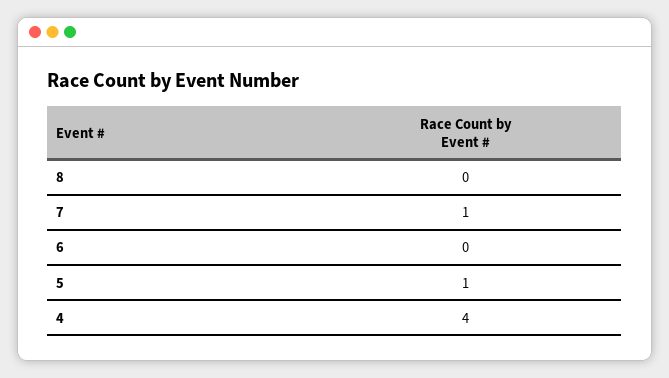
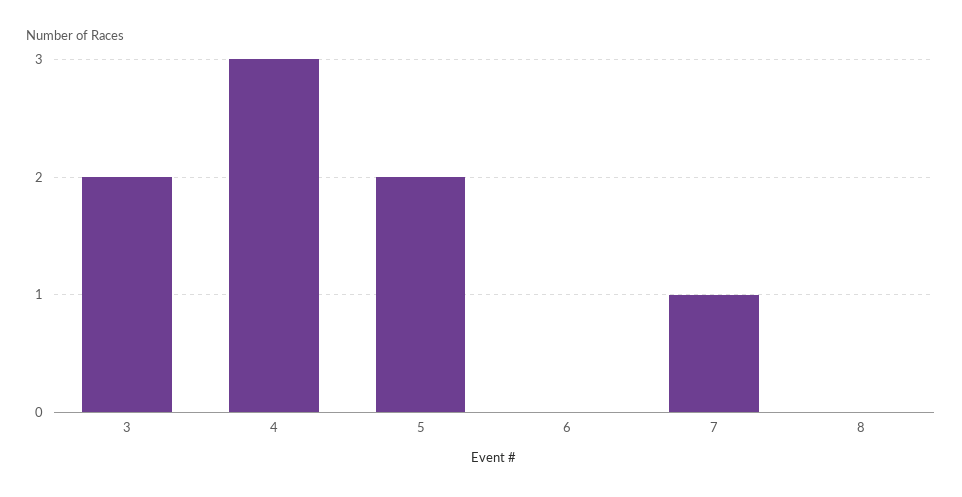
  {
    "8": 0,
    "7": 1,
    "6": 0,
-   "5": 1,
+   "5": 2,
-   "4": 4
+   "4": 3,
+   "3": 2
  }

